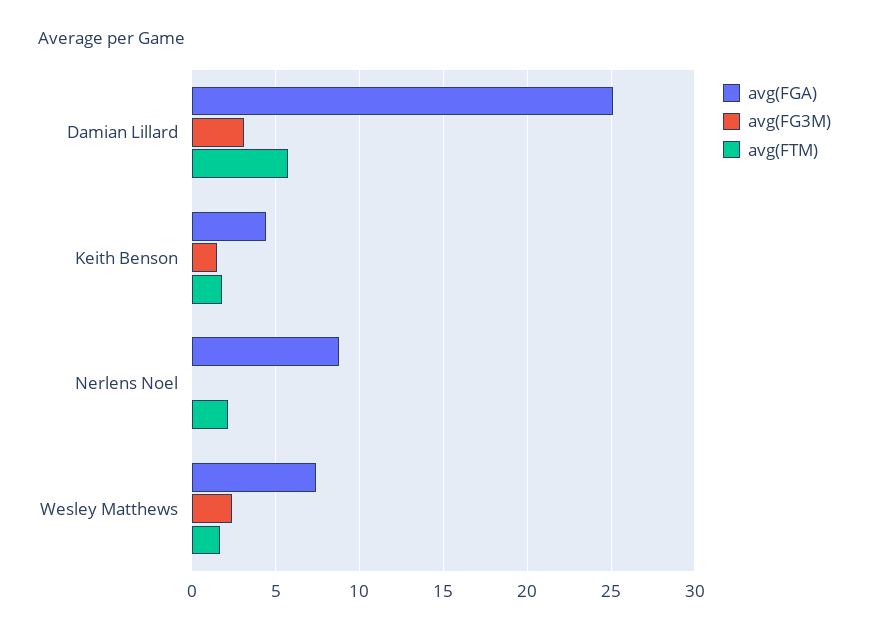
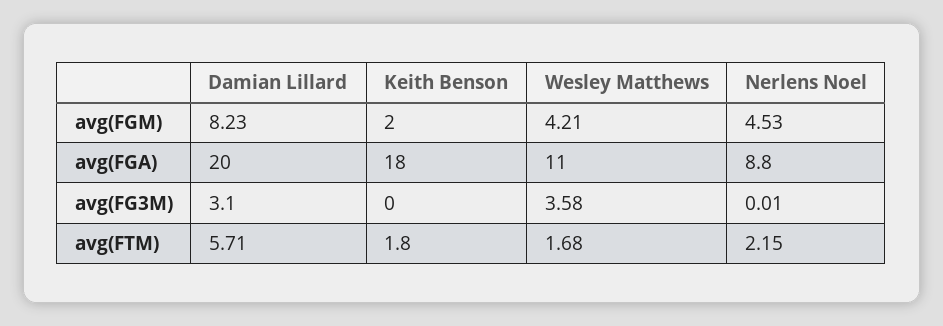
  {
    "avg(FGA)": {
-     "Damian Lillard": 25,
+     "Damian Lillard": 20,
-     "Keith Benson": 4.5,
+     "Keith Benson": 18,
      "Nerlens Noel": 8.8,
-     "Wesley Matthews": 7.5
+     "Wesley Matthews": 11
    },
    "avg(FG3M)": {
      "Damian Lillard": 3.1,
-     "Keith Benson": 1.5,
+     "Keith Benson": 0,
      "Nerlens Noel": 0.01,
-     "Wesley Matthews": 2.5
+     "Wesley Matthews": 3.58
    },
    "avg(FTM)": {
      "Damian Lillard": 5.71,
      "Keith Benson": 1.8,
      "Nerlens Noel": 2.15,
      "Wesley Matthews": 1.68
-   }
+   },
+   "avg(FGM)": {
+     "Damian Lillard": 8.23,
+     "Keith Benson": 2,
+     "Wesley Matthews": 4.21,
+     "Nerlens Noel": 4.53
+   }
  }

